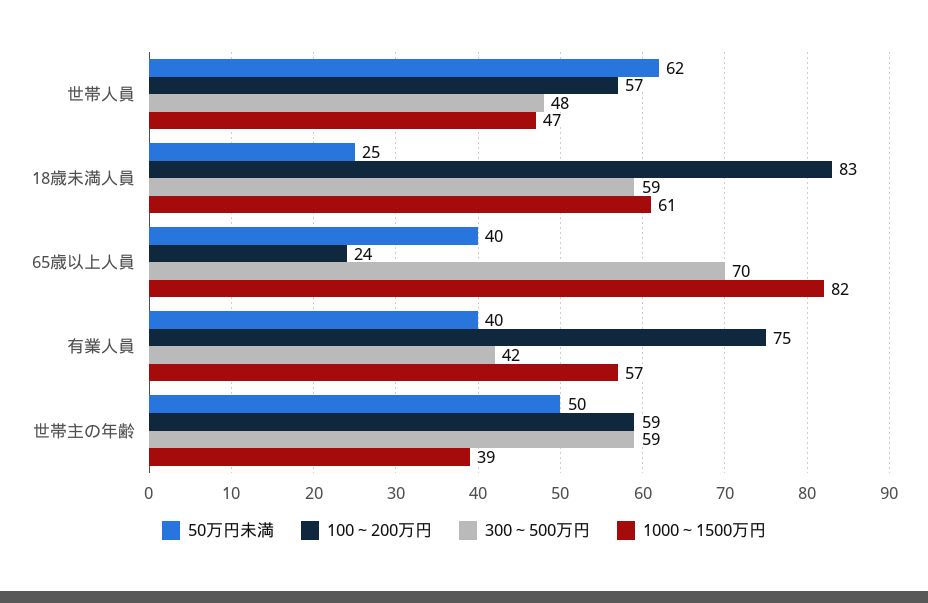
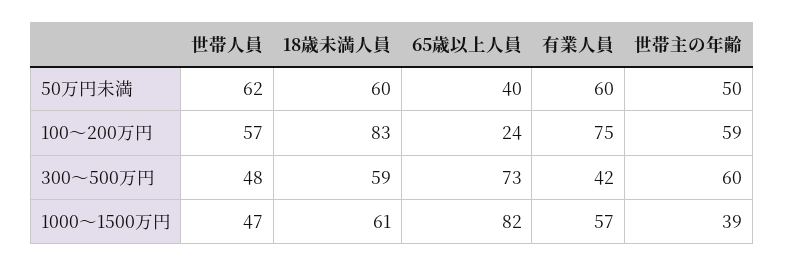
  {
    "50万円未満": {
      "世帯人員": 62,
-     "18歳未満人員": 25,
+     "18歳未満人員": 60,
      "65歳以上人員": 40,
-     "有業人員": 40,
+     "有業人員": 60,
      "世帯主の年齢": 50
    },
    "100～200万円": {
      "世帯人員": 57,
      "18歳未満人員": 83,
      "65歳以上人員": 24,
      "有業人員": 75,
      "世帯主の年齢": 59
    },
    "300～500万円": {
      "世帯人員": 48,
      "18歳未満人員": 59,
-     "65歳以上人員": 70,
+     "65歳以上人員": 73,
      "有業人員": 42,
-     "世帯主の年齢": 59
+     "世帯主の年齢": 60
    },
    "1000～1500万円": {
      "世帯人員": 47,
      "18歳未満人員": 61,
      "65歳以上人員": 82,
      "有業人員": 57,
      "世帯主の年齢": 39
    }
  }

